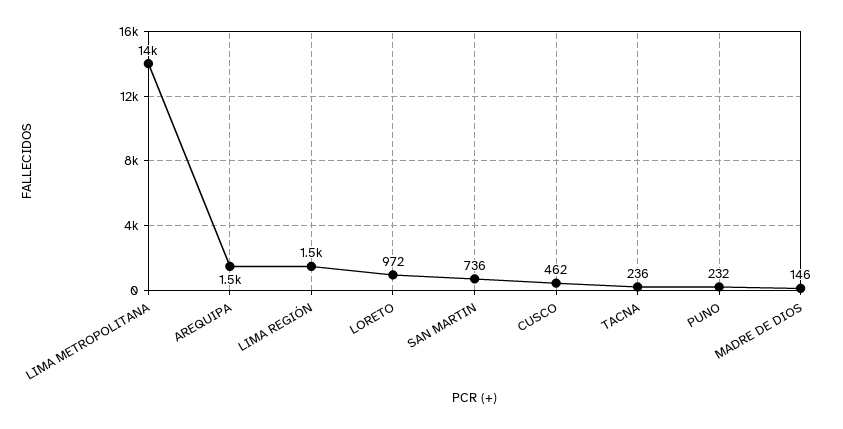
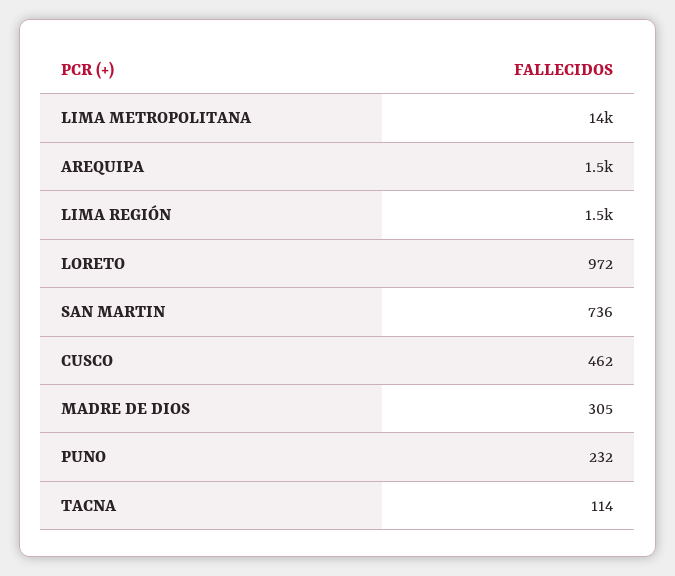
  {
    "LIMA METROPOLITANA": 14000,
    "AREQUIPA": 1500,
    "LIMA REGIÓN": 1500,
    "LORETO": 972,
    "SAN MARTIN": 736,
    "CUSCO": 462,
-   "TACNA": 236,
+   "TACNA": 114,
    "PUNO": 232,
-   "MADRE DE DIOS": 146
+   "MADRE DE DIOS": 305
  }

